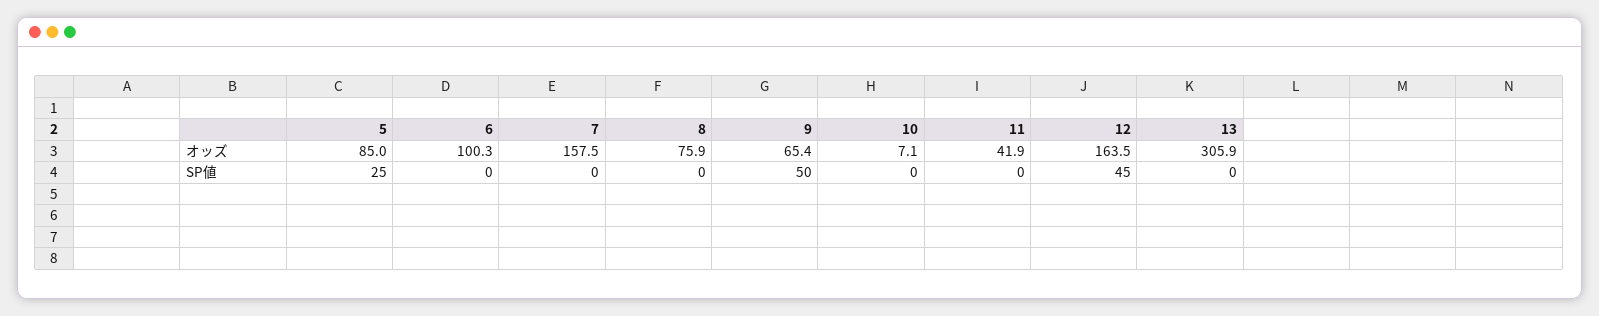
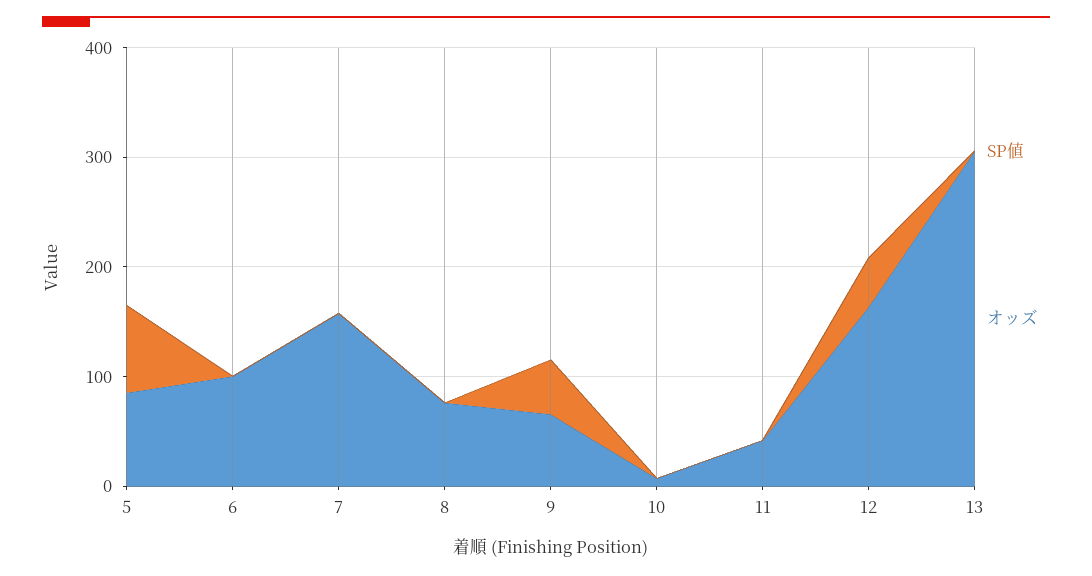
  {
    "オッズ": {
      "5": 85,
      "6": 100.3,
      "7": 157.5,
      "8": 75.9,
      "9": 65.4,
      "10": 7.1,
      "11": 41.9,
      "12": 163.5,
      "13": 305.9
    },
    "SP値": {
-     "5": 25,
+     "5": 80,
      "6": 0,
      "7": 0,
      "8": 0,
      "9": 50,
      "10": 0,
      "11": 0,
      "12": 45,
      "13": 0
    }
  }

